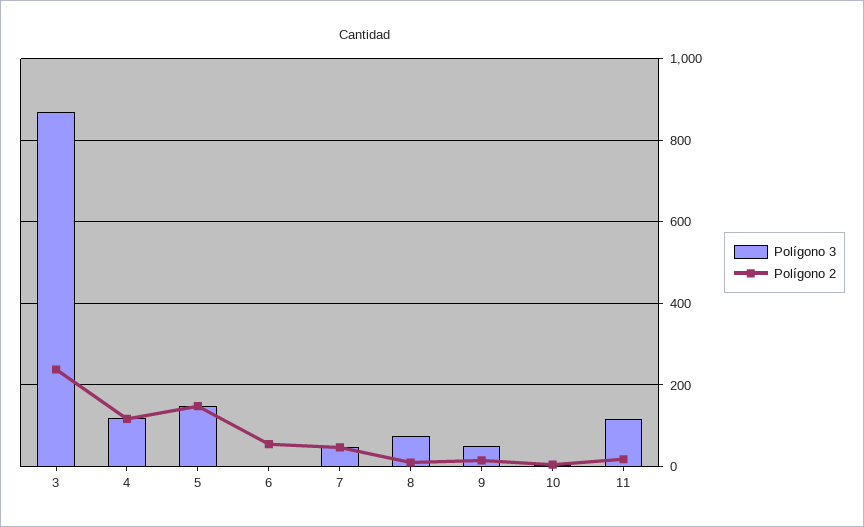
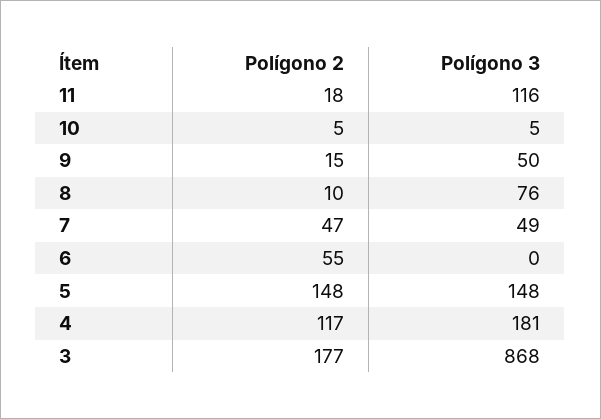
  {
    "Polígono 3": {
      "3": 868,
-     "4": 120,
+     "4": 181,
      "5": 148,
      "6": 0,
      "7": 49,
      "8": 76,
      "9": 50,
      "10": 5,
      "11": 116
    },
    "Polígono 2": {
-     "3": 240,
+     "3": 177,
      "4": 117,
      "5": 148,
      "6": 55,
      "7": 47,
      "8": 10,
      "9": 15,
      "10": 5,
      "11": 18
    }
  }

